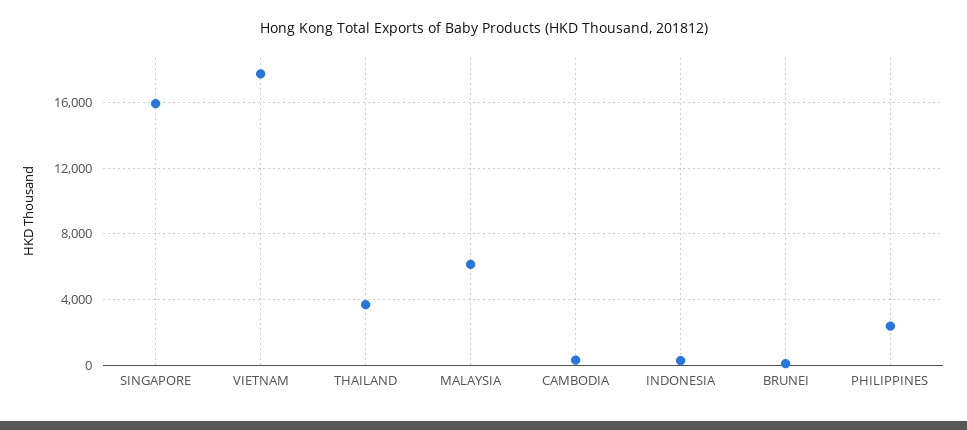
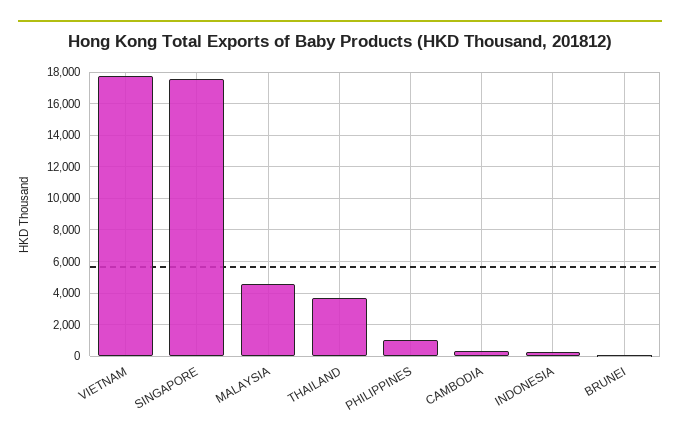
  {
-   "SINGAPORE": 16000,
+   "SINGAPORE": 17500,
    "VIETNAM": 18000,
    "THAILAND": 3500,
-   "MALAYSIA": 6000,
+   "MALAYSIA": 4500,
    "CAMBODIA": 500,
    "INDONESIA": 500,
    "BRUNEI": 0,
-   "PHILIPPINES": 2500
+   "PHILIPPINES": 1000
  }

